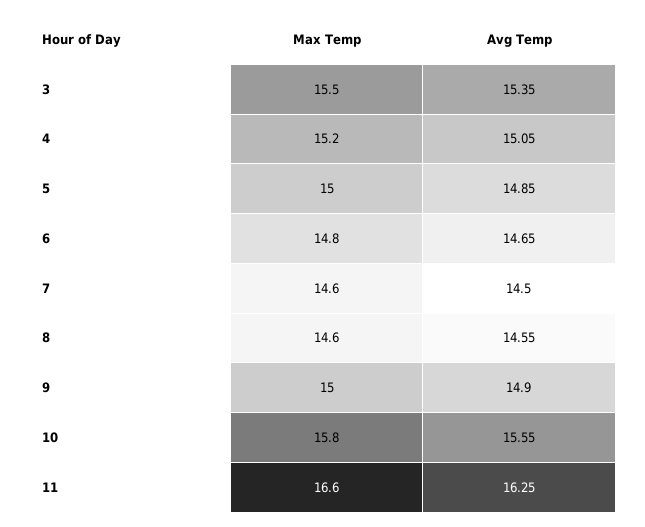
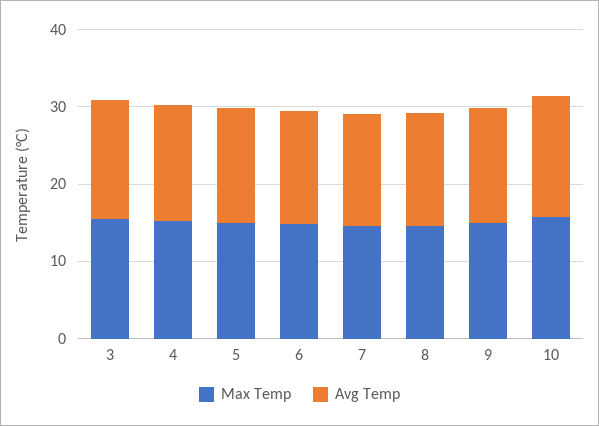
  {
    "Max Temp": {
      "3": 15.5,
      "4": 15.2,
      "5": 15,
      "6": 14.8,
      "7": 14.6,
      "8": 14.6,
      "9": 15,
-     "10": 15.8,
+     "10": 15.8
-     "11": 16.6
    },
    "Avg Temp": {
      "3": 15.35,
      "4": 15.05,
      "5": 14.85,
      "6": 14.65,
      "7": 14.5,
      "8": 14.55,
      "9": 14.9,
-     "10": 15.55,
+     "10": 15.55
-     "11": 16.25
    }
  }

